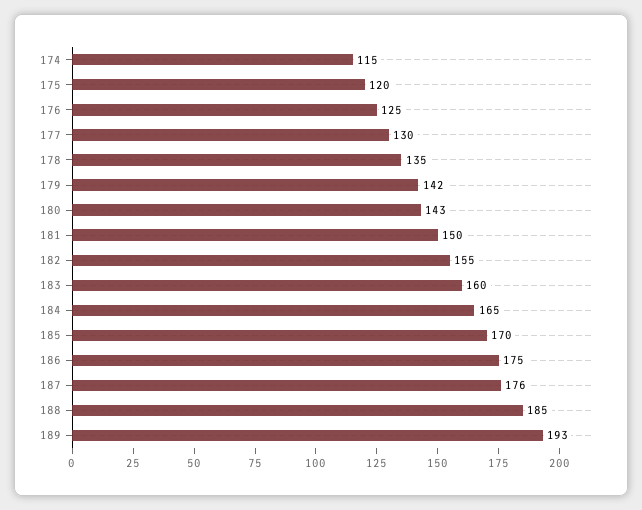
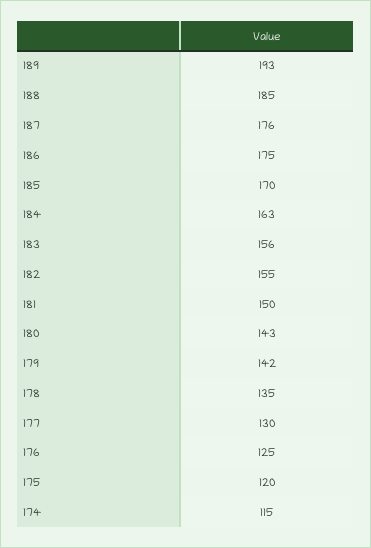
  {
    "174": 115,
    "175": 120,
    "176": 125,
    "177": 130,
    "178": 135,
    "179": 142,
    "180": 143,
    "181": 150,
    "182": 155,
-   "183": 160,
+   "183": 156,
-   "184": 165,
+   "184": 163,
    "185": 170,
    "186": 175,
    "187": 176,
    "188": 185,
    "189": 193
  }

